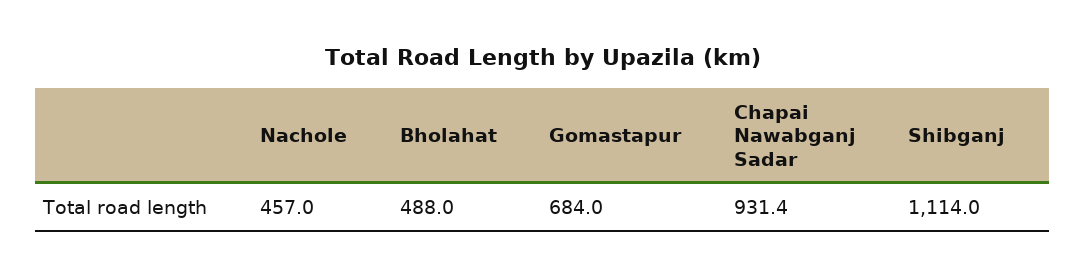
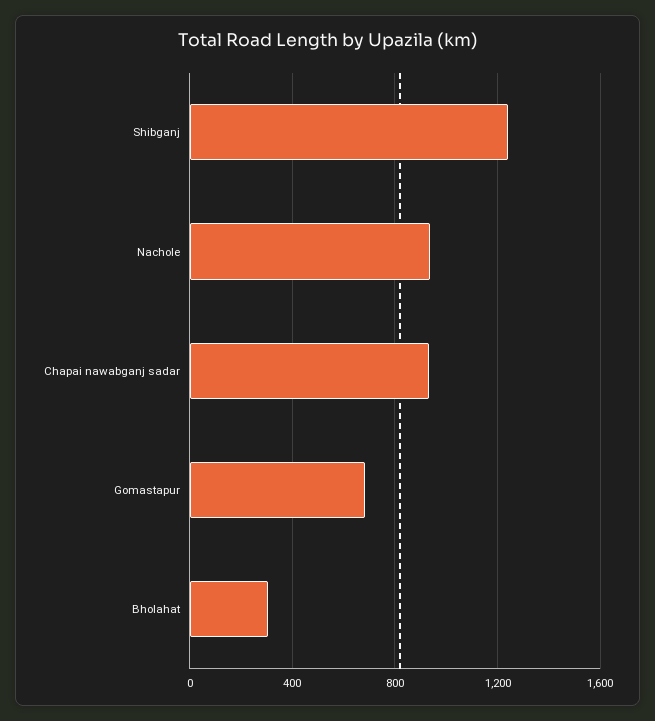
  {
-   "Nachole": 457,
+   "Nachole": 950,
-   "Bholahat": 488,
+   "Bholahat": 300,
    "Gomastapur": 684,
    "Chapai Nawabganj Sadar": 931.4,
-   "Shibganj": 1114
+   "Shibganj": 1250
  }

